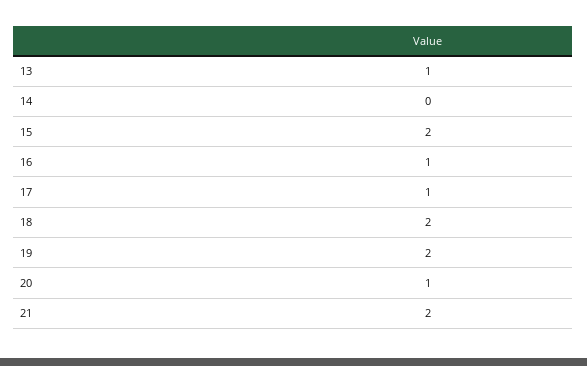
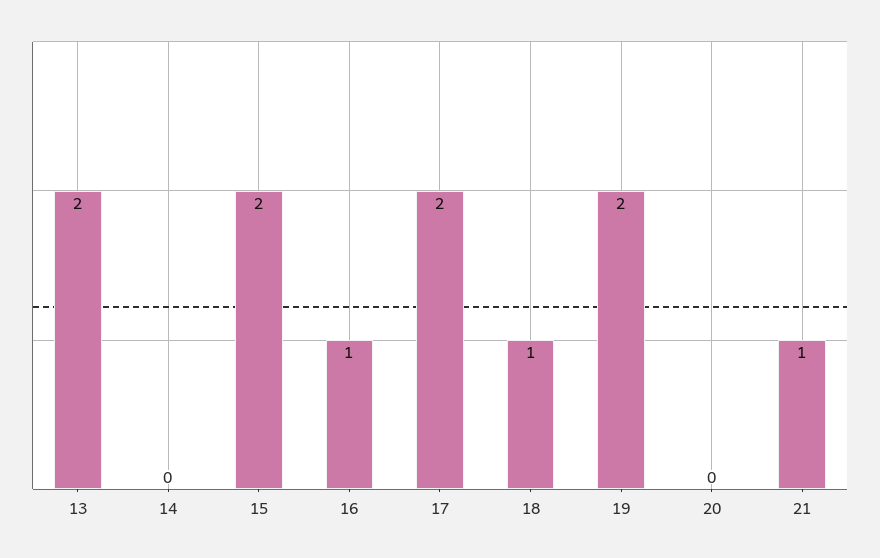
  {
-   "13": 1,
+   "13": 2,
    "14": 0,
    "15": 2,
    "16": 1,
-   "17": 1,
+   "17": 2,
-   "18": 2,
+   "18": 1,
    "19": 2,
-   "20": 1,
+   "20": 0,
-   "21": 2
+   "21": 1
  }

